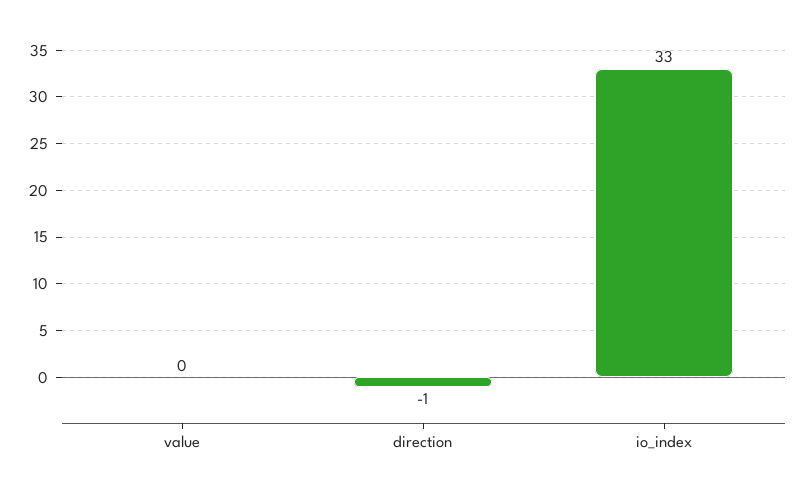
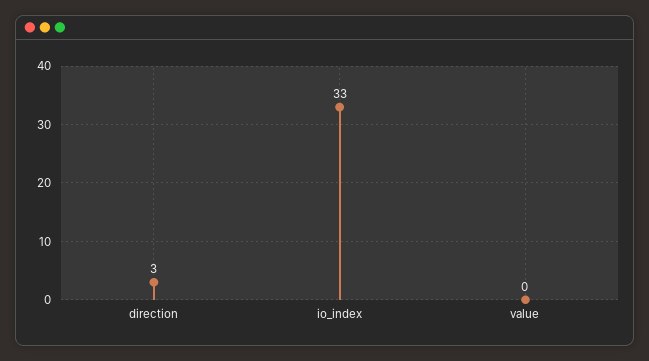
  {
    "value": 0,
-   "direction": -1,
+   "direction": 3,
    "io_index": 33
  }

